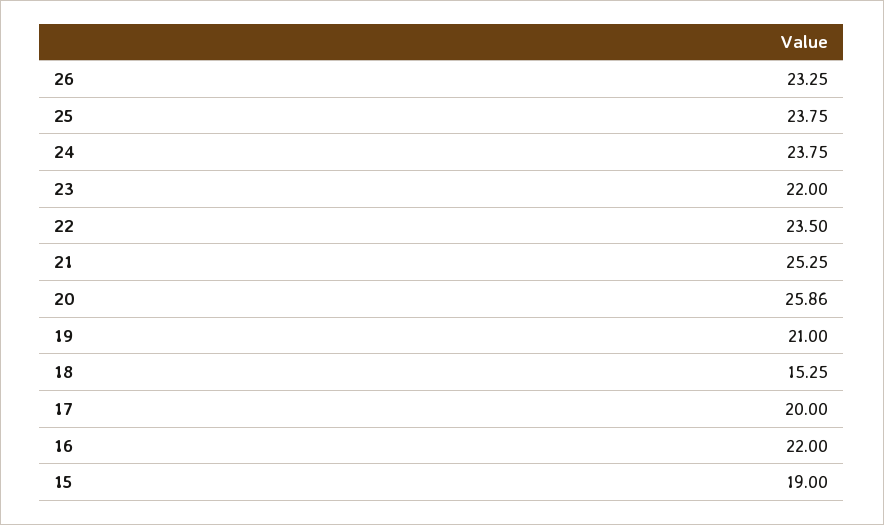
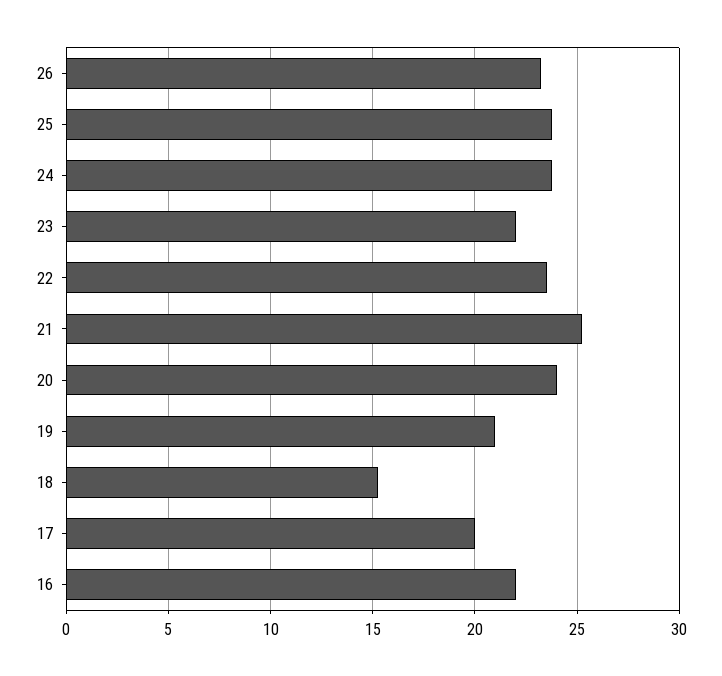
  {
    "26": 23.25,
    "25": 23.75,
    "24": 23.75,
    "23": 22,
    "22": 23.5,
    "21": 25.25,
-   "20": 25.86,
+   "20": 24,
    "19": 21,
    "18": 15.25,
    "17": 20,
-   "16": 22,
+   "16": 22
-   "15": 19
  }

